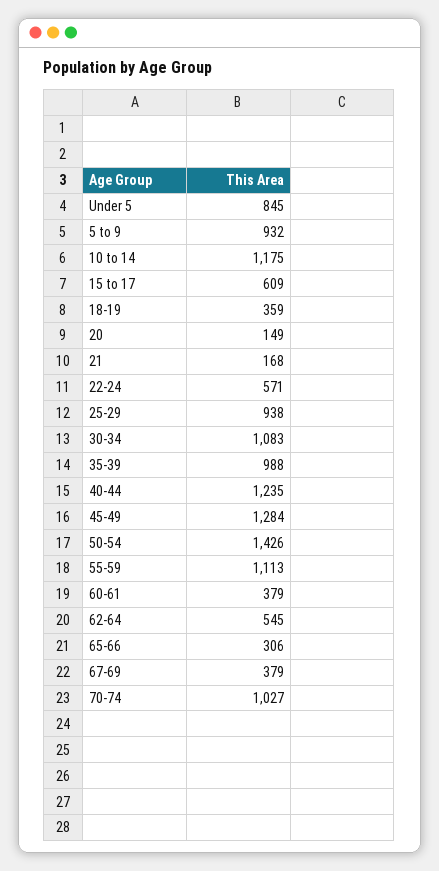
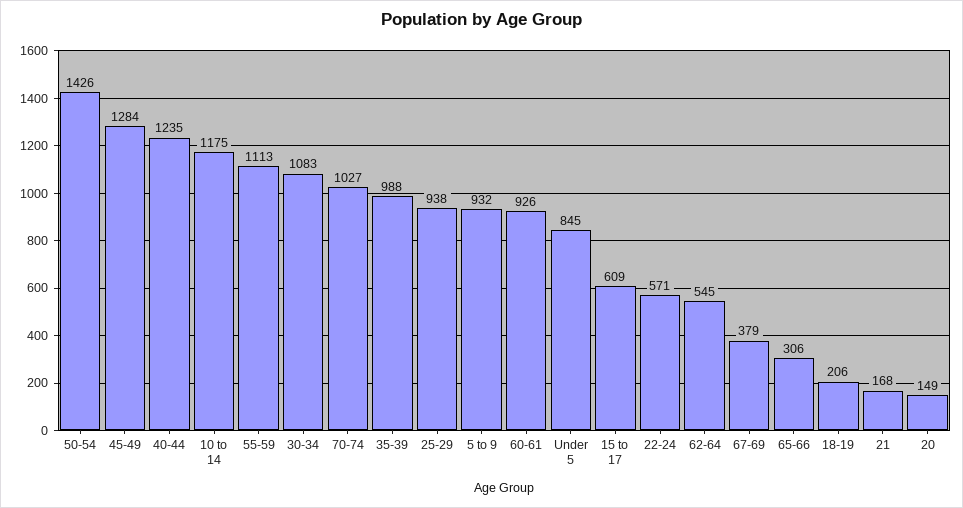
  {
    "Under 5": 845,
    "5 to 9": 932,
    "10 to 14": 1175,
    "15 to 17": 609,
-   "18-19": 359,
+   "18-19": 206,
    "20": 149,
    "21": 168,
    "22-24": 571,
    "25-29": 938,
    "30-34": 1083,
    "35-39": 988,
    "40-44": 1235,
    "45-49": 1284,
    "50-54": 1426,
    "55-59": 1113,
-   "60-61": 379,
+   "60-61": 926,
    "62-64": 545,
    "65-66": 306,
    "67-69": 379,
    "70-74": 1027
  }

